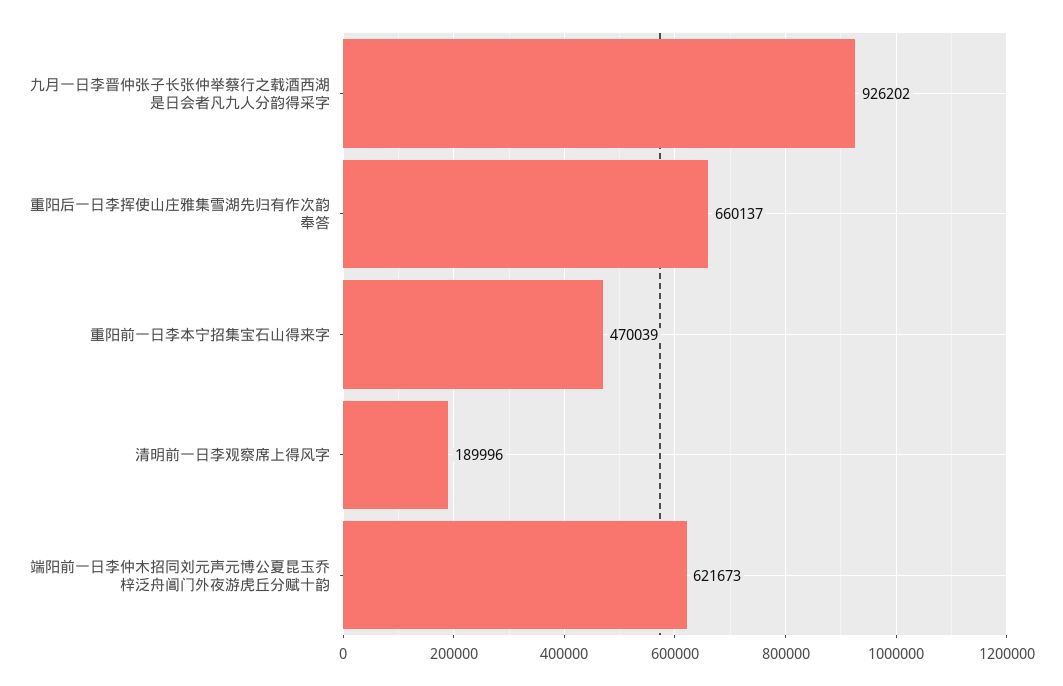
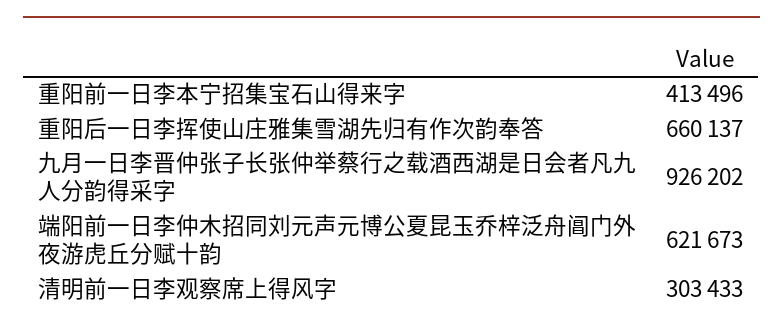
  {
    "九月一日李晋仲张子长张仲举蔡行之载酒西湖是日会者凡九人分韵得采字": 926202,
    "重阳后一日李挥使山庄雅集雪湖先归有作次韵奉答": 660137,
-   "重阳前一日李本宁招集宝石山得来字": 470039,
+   "重阳前一日李本宁招集宝石山得来字": 413496,
-   "清明前一日李观察席上得风字": 189996,
+   "清明前一日李观察席上得风字": 303433,
    "端阳前一日李仲木招同刘元声元博公夏昆玉乔梓泛舟阊门外夜游虎丘分赋十韵": 621673
  }

